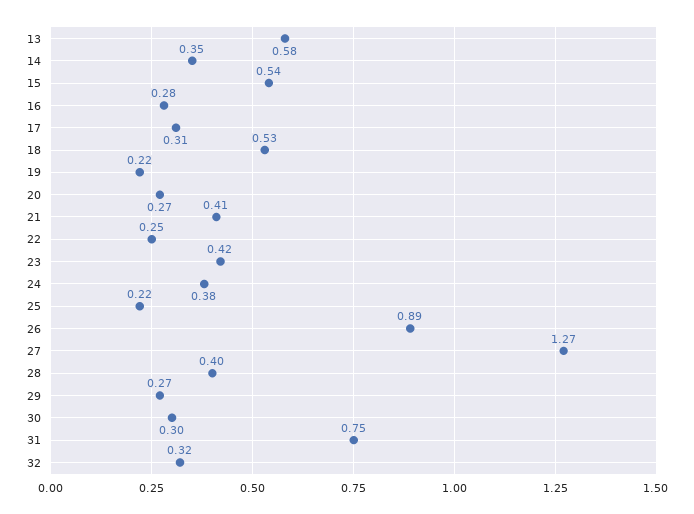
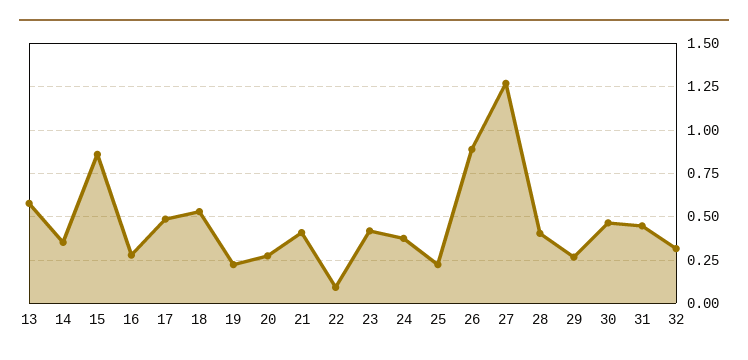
  {
    "13": 0.58,
    "14": 0.35,
-   "15": 0.54,
+   "15": 0.85,
    "16": 0.28,
-   "17": 0.31,
+   "17": 0.5,
    "18": 0.53,
    "19": 0.22,
    "20": 0.27,
    "21": 0.41,
-   "22": 0.25,
+   "22": 0.1,
    "23": 0.42,
    "24": 0.38,
    "25": 0.22,
    "26": 0.89,
    "27": 1.27,
    "28": 0.4,
    "29": 0.27,
-   "30": 0.3,
+   "30": 0.45,
-   "31": 0.75,
+   "31": 0.45,
    "32": 0.32
  }

